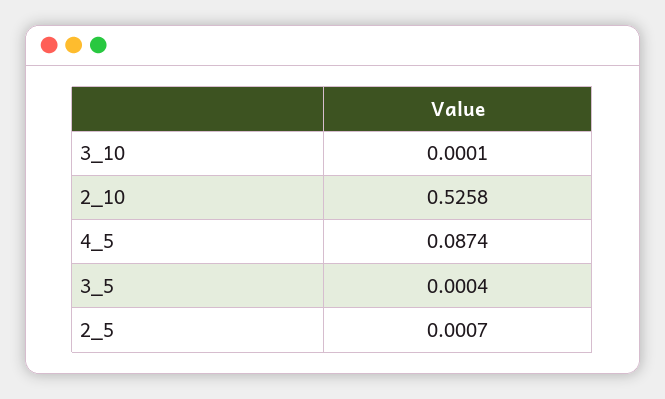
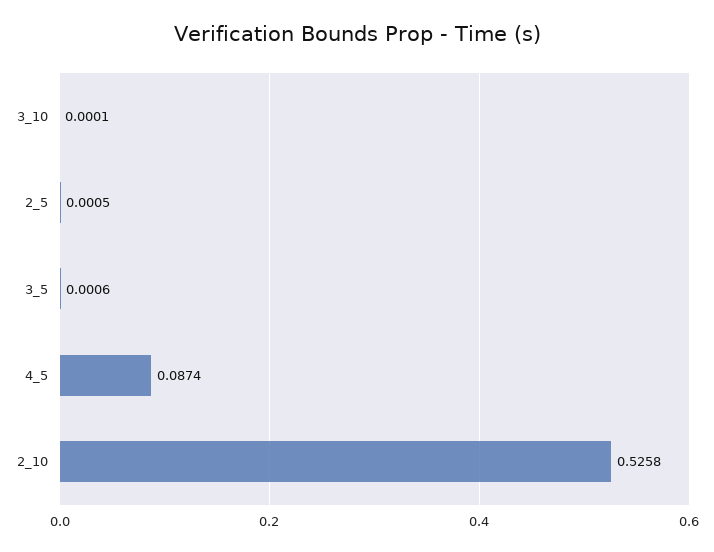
  {
    "3_10": 0.0001,
    "2_10": 0.5258,
    "4_5": 0.0874,
-   "3_5": 0.0004,
+   "3_5": 0.0006,
-   "2_5": 0.0007
+   "2_5": 0.0005
  }

